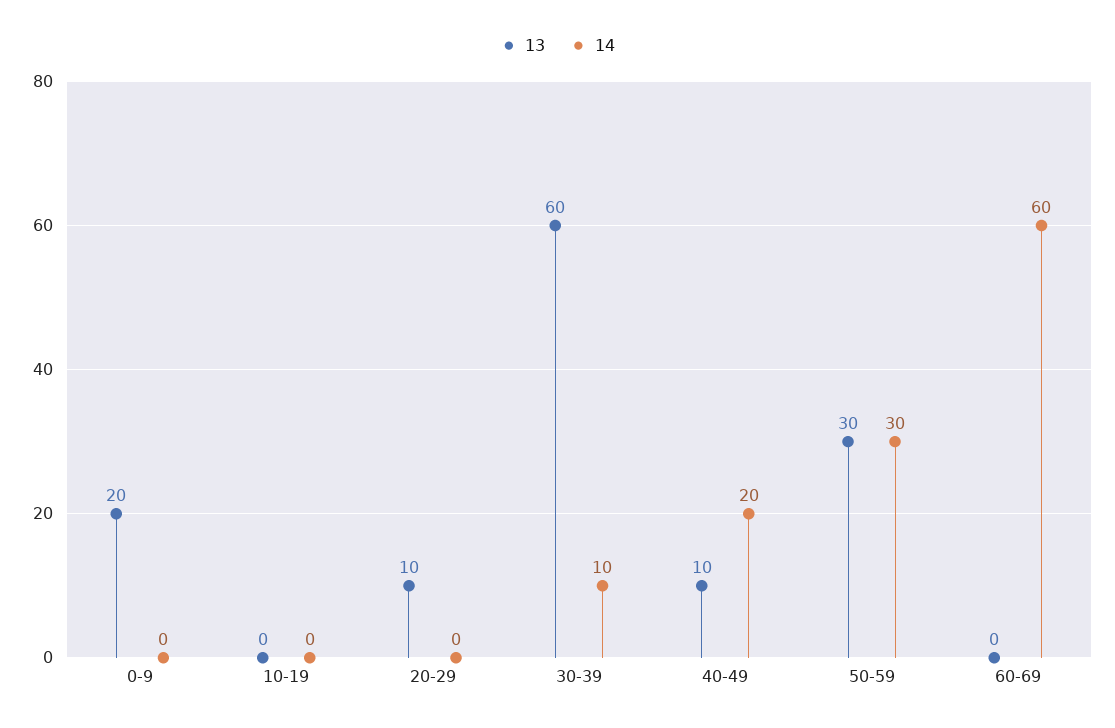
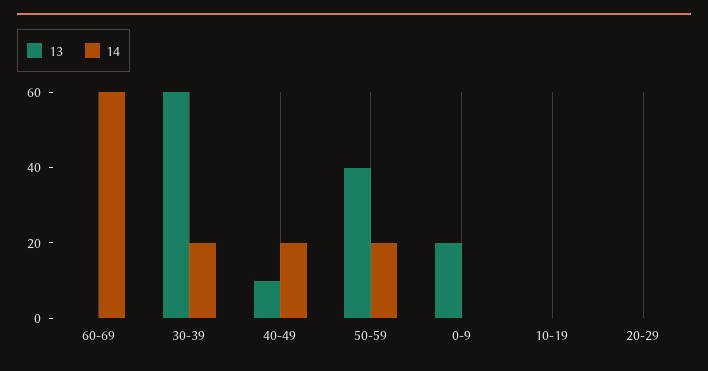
  {
    "13": {
      "0-9": 20,
      "10-19": 0,
-     "20-29": 10,
+     "20-29": 0,
      "30-39": 60,
      "40-49": 10,
-     "50-59": 30,
+     "50-59": 40,
      "60-69": 0
    },
    "14": {
      "0-9": 0,
      "10-19": 0,
      "20-29": 0,
-     "30-39": 10,
+     "30-39": 20,
      "40-49": 20,
-     "50-59": 30,
+     "50-59": 20,
      "60-69": 60
    }
  }

